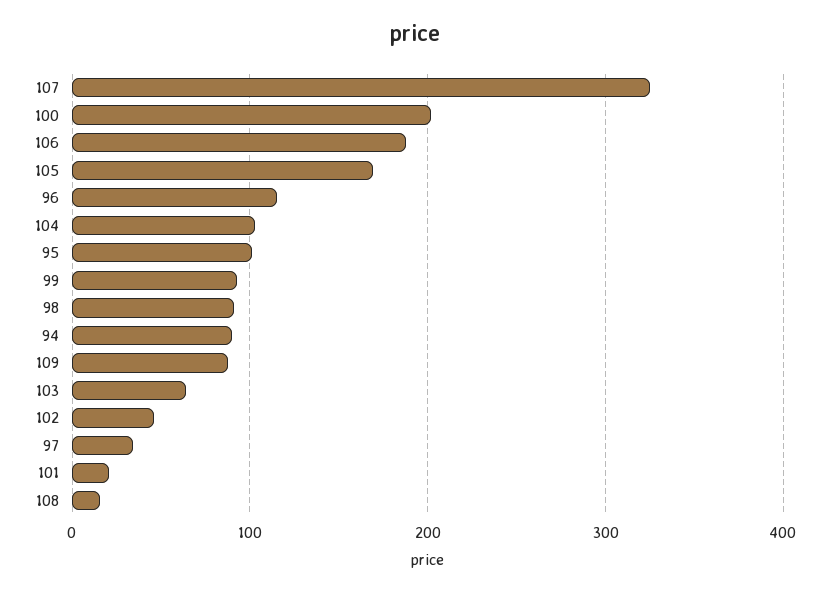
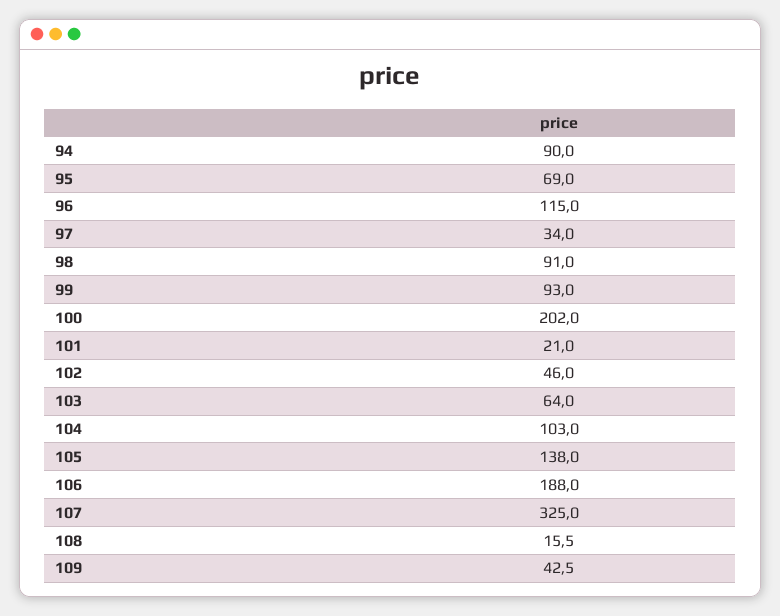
  {
    "107": 325,
    "100": 202,
    "106": 188,
-   "105": 170,
+   "105": 138,
    "96": 115,
    "104": 103,
-   "95": 100,
+   "95": 69,
    "99": 93,
    "98": 91,
    "94": 90,
-   "109": 90,
+   "109": 42.5,
    "103": 64,
    "102": 46,
    "97": 34,
    "101": 21,
    "108": 15.5
  }

